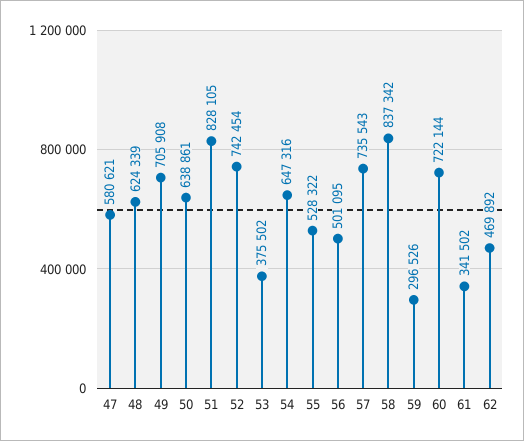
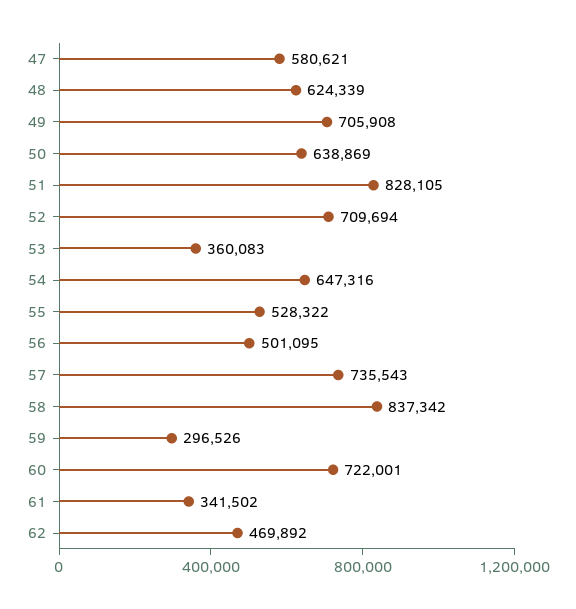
  {
    "47": 580621,
    "48": 624339,
    "49": 705908,
-   "50": 638861,
+   "50": 638869,
    "51": 828105,
-   "52": 742454,
+   "52": 709694,
-   "53": 375502,
+   "53": 360083,
    "54": 647316,
    "55": 528322,
    "56": 501095,
    "57": 735543,
    "58": 837342,
    "59": 296526,
-   "60": 722144,
+   "60": 722001,
    "61": 341502,
    "62": 469892
  }

